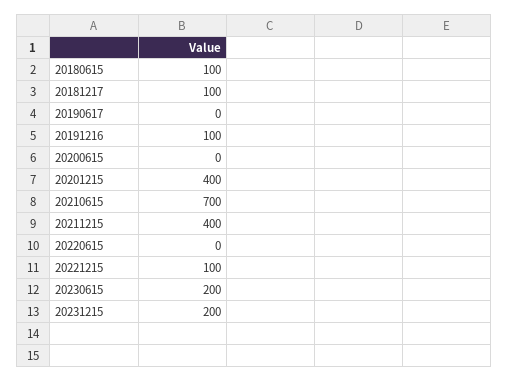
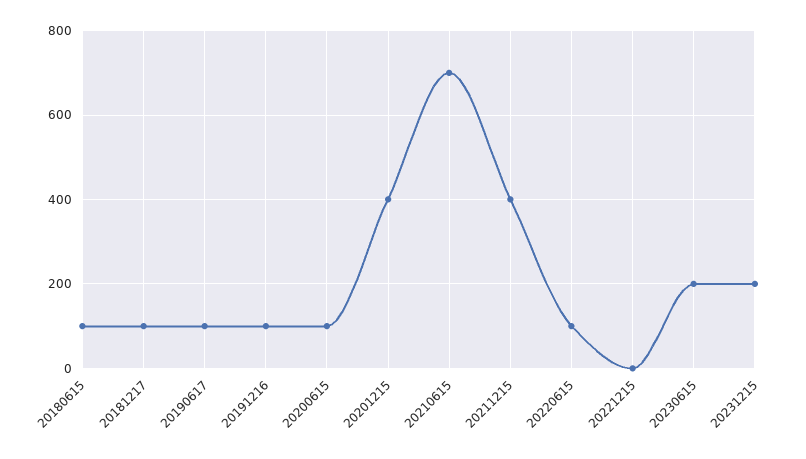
  {
    "20180615": 100,
    "20181217": 100,
-   "20190617": 0,
+   "20190617": 100,
    "20191216": 100,
-   "20200615": 0,
+   "20200615": 100,
    "20201215": 400,
    "20210615": 700,
    "20211215": 400,
-   "20220615": 0,
+   "20220615": 100,
-   "20221215": 100,
+   "20221215": 0,
    "20230615": 200,
    "20231215": 200
  }

